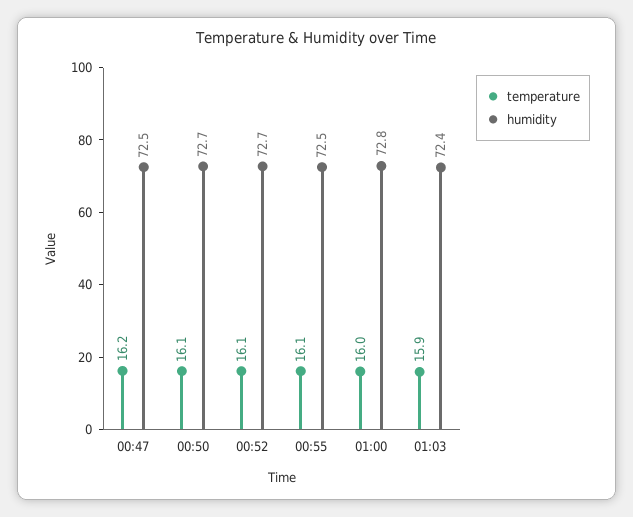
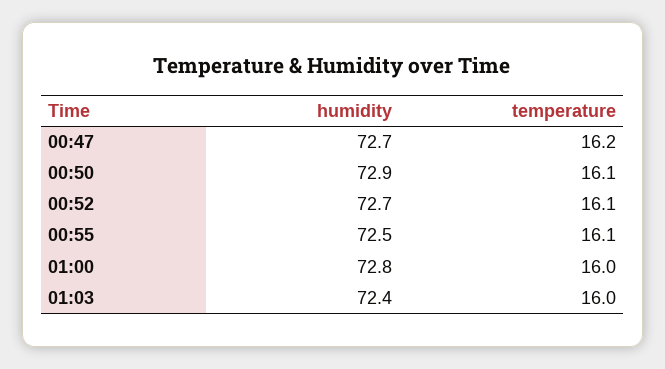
  {
    "temperature": {
      "00:47": 16.2,
      "00:50": 16.1,
      "00:52": 16.1,
      "00:55": 16.1,
      "01:00": 16,
-     "01:03": 15.9
+     "01:03": 16
    },
    "humidity": {
-     "00:47": 72.5,
+     "00:47": 72.7,
-     "00:50": 72.7,
+     "00:50": 72.9,
      "00:52": 72.7,
      "00:55": 72.5,
      "01:00": 72.8,
      "01:03": 72.4
    }
  }

